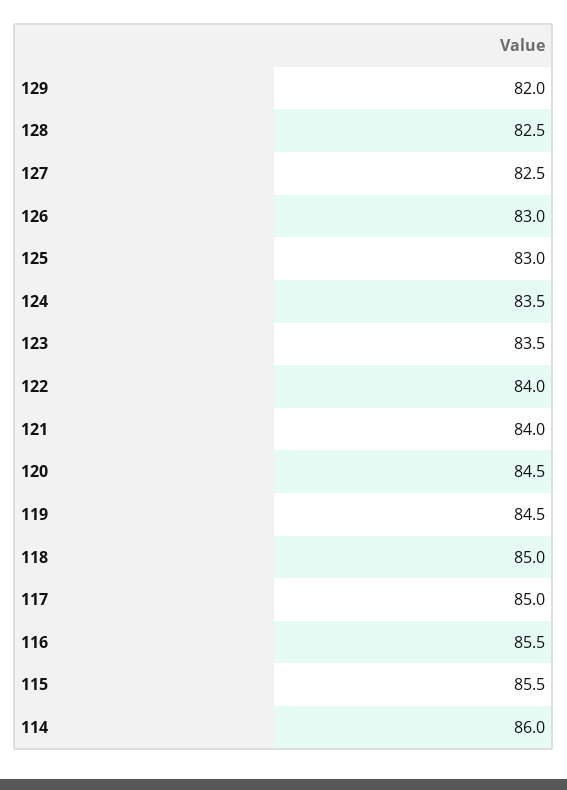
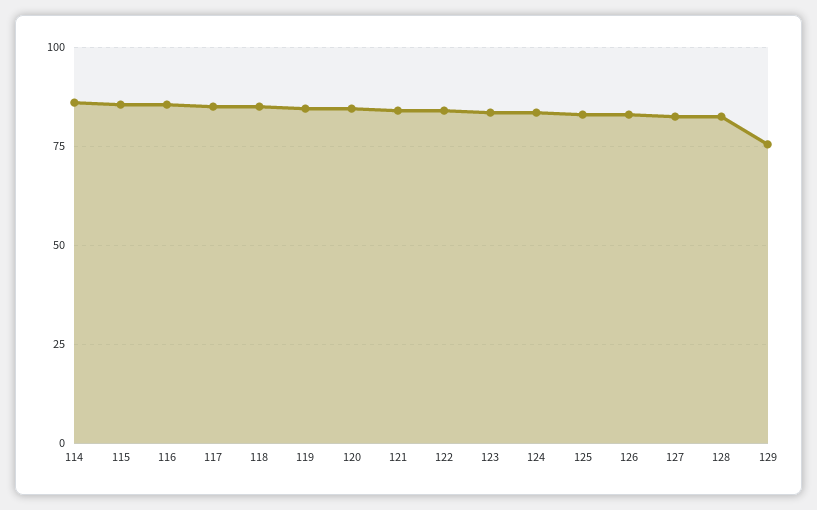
  {
-   "129": 82,
+   "129": 75,
    "128": 82.5,
    "127": 82.5,
    "126": 83,
    "125": 83,
    "124": 83.5,
    "123": 83.5,
    "122": 84,
    "121": 84,
    "120": 84.5,
    "119": 84.5,
    "118": 85,
    "117": 85,
    "116": 85.5,
    "115": 85.5,
    "114": 86
  }

